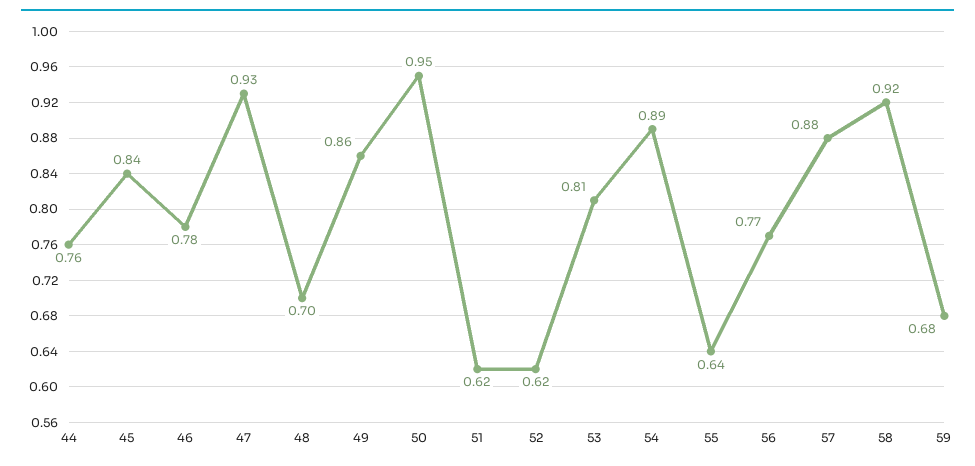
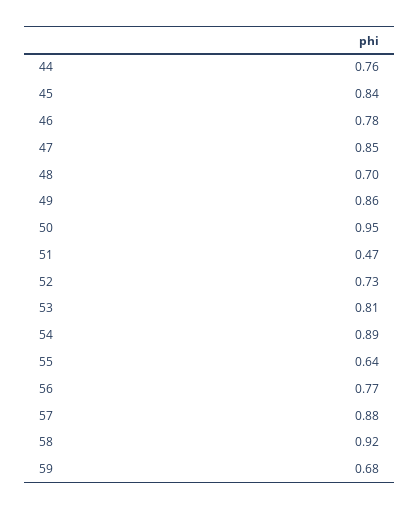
  {
    "44": 0.76,
    "45": 0.84,
    "46": 0.78,
-   "47": 0.93,
+   "47": 0.85,
    "48": 0.7,
    "49": 0.86,
    "50": 0.95,
-   "51": 0.62,
+   "51": 0.47,
-   "52": 0.62,
+   "52": 0.73,
    "53": 0.81,
    "54": 0.89,
    "55": 0.64,
    "56": 0.77,
    "57": 0.88,
    "58": 0.92,
    "59": 0.68
  }

